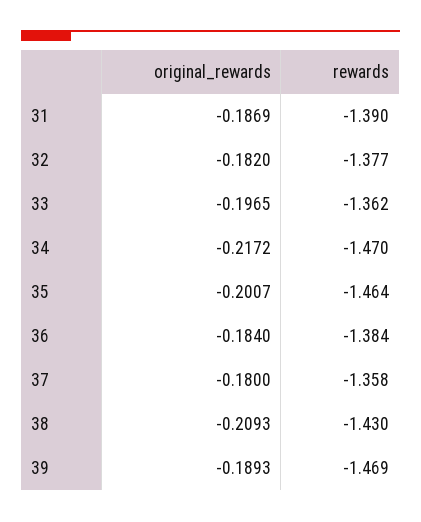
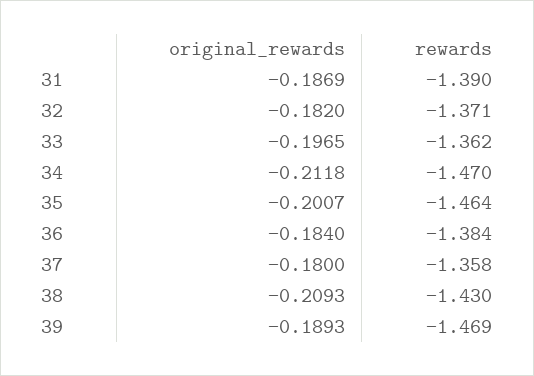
  {
    "original_rewards": {
      "31": -0.1869,
      "32": -0.182,
      "33": -0.1965,
-     "34": -0.2172,
+     "34": -0.2118,
      "35": -0.2007,
      "36": -0.184,
      "37": -0.18,
      "38": -0.2093,
      "39": -0.1893
    },
    "rewards": {
      "31": -1.39,
-     "32": -1.377,
+     "32": -1.371,
      "33": -1.362,
      "34": -1.47,
      "35": -1.464,
      "36": -1.384,
      "37": -1.358,
      "38": -1.43,
      "39": -1.469
    }
  }

